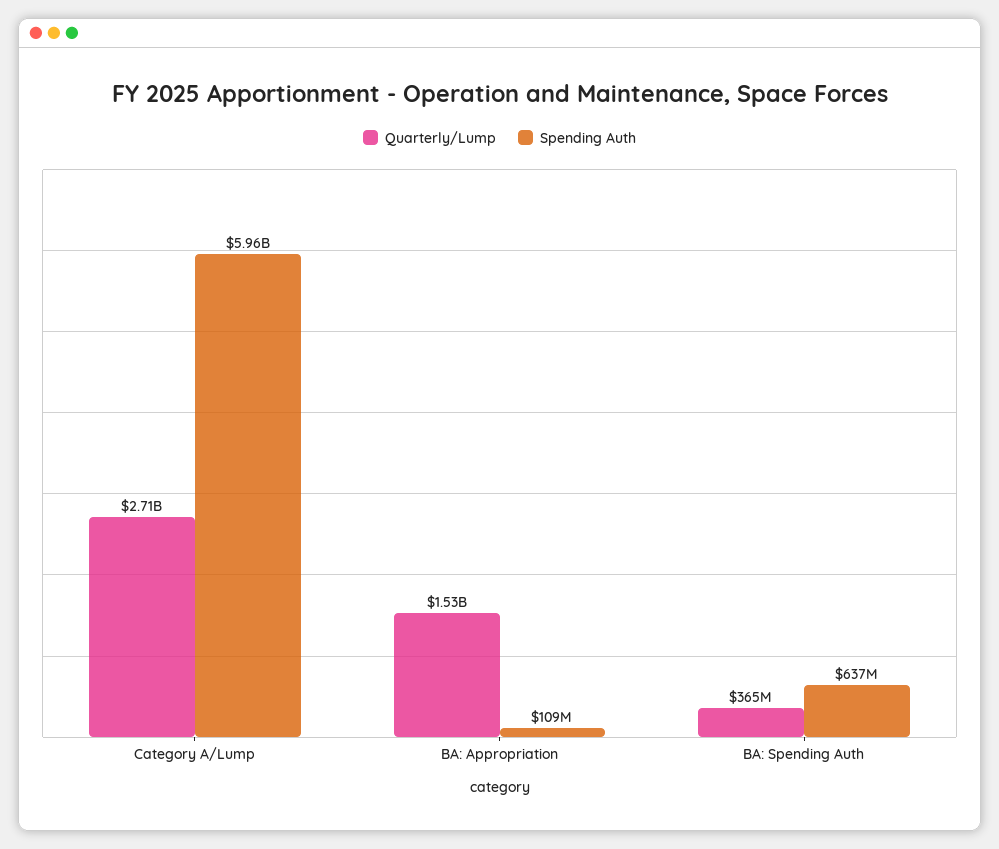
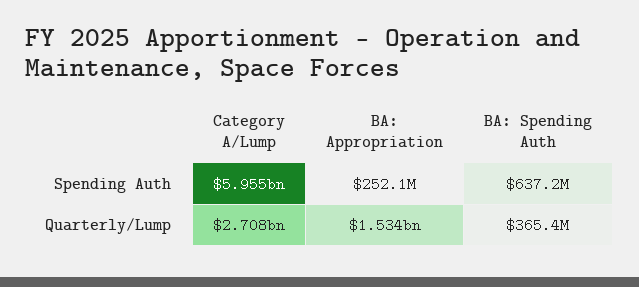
  {
    "Quarterly/Lump": {
      "Category A/Lump": 2708000000,
      "BA: Appropriation": 1534000000,
      "BA: Spending Auth": 365400000
    },
    "Spending Auth": {
      "Category A/Lump": 5955000000,
-     "BA: Appropriation": 109000000,
+     "BA: Appropriation": 252100000,
      "BA: Spending Auth": 637200000
    }
  }

